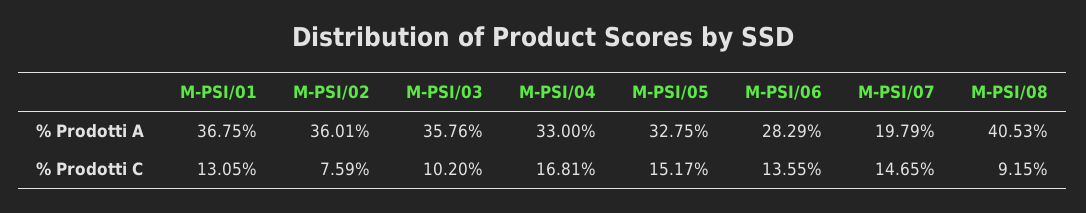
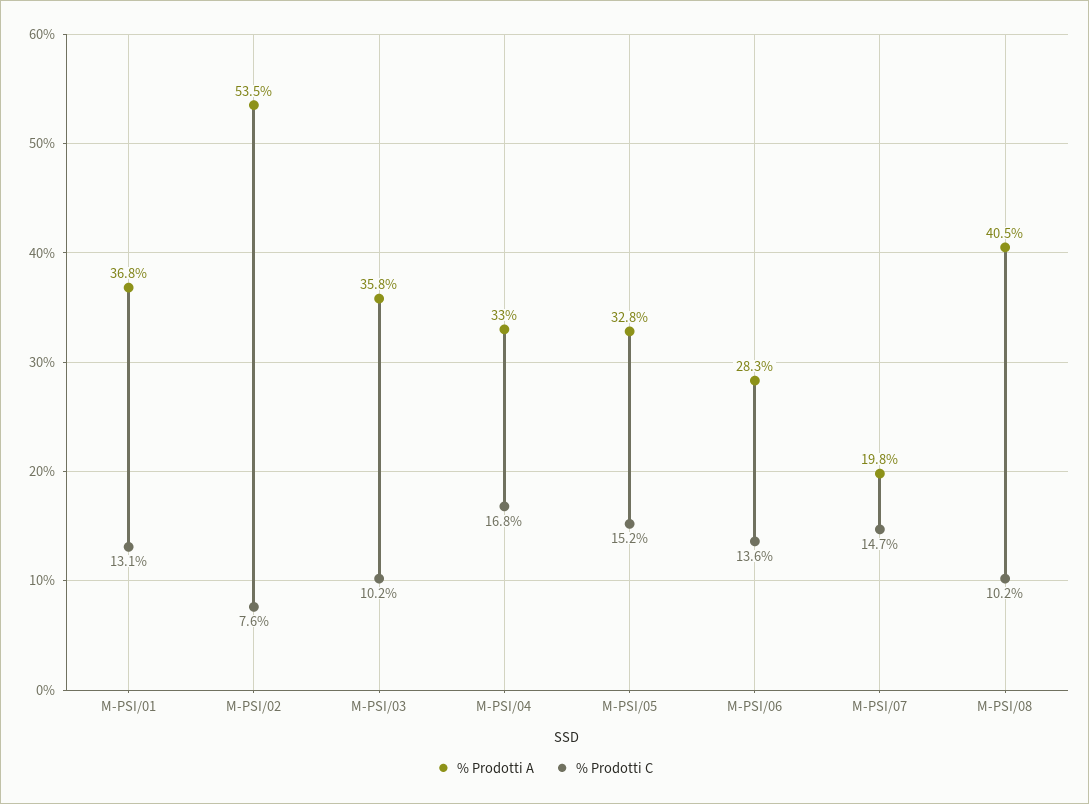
  {
    "% Prodotti A": {
      "M-PSI/01": 36.75,
-     "M-PSI/02": 36.01,
+     "M-PSI/02": 53.5,
      "M-PSI/03": 35.76,
      "M-PSI/04": 33,
      "M-PSI/05": 32.75,
      "M-PSI/06": 28.29,
      "M-PSI/07": 19.79,
      "M-PSI/08": 40.53
    },
    "% Prodotti C": {
      "M-PSI/01": 13.05,
      "M-PSI/02": 7.59,
      "M-PSI/03": 10.2,
      "M-PSI/04": 16.81,
      "M-PSI/05": 15.17,
      "M-PSI/06": 13.55,
      "M-PSI/07": 14.65,
-     "M-PSI/08": 9.15
+     "M-PSI/08": 10.2
    }
  }

